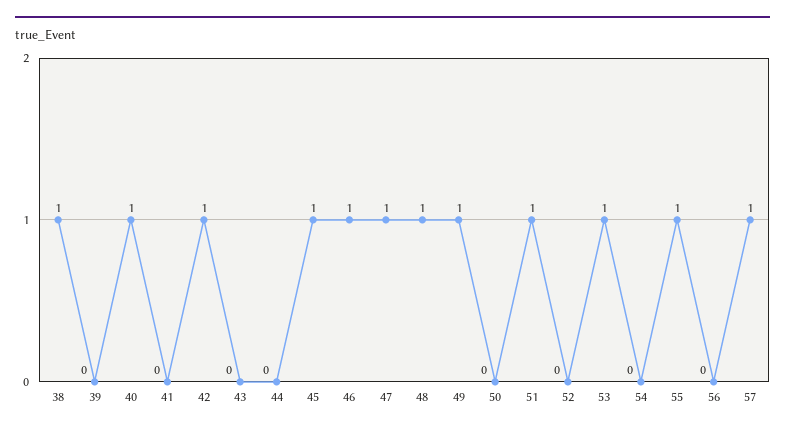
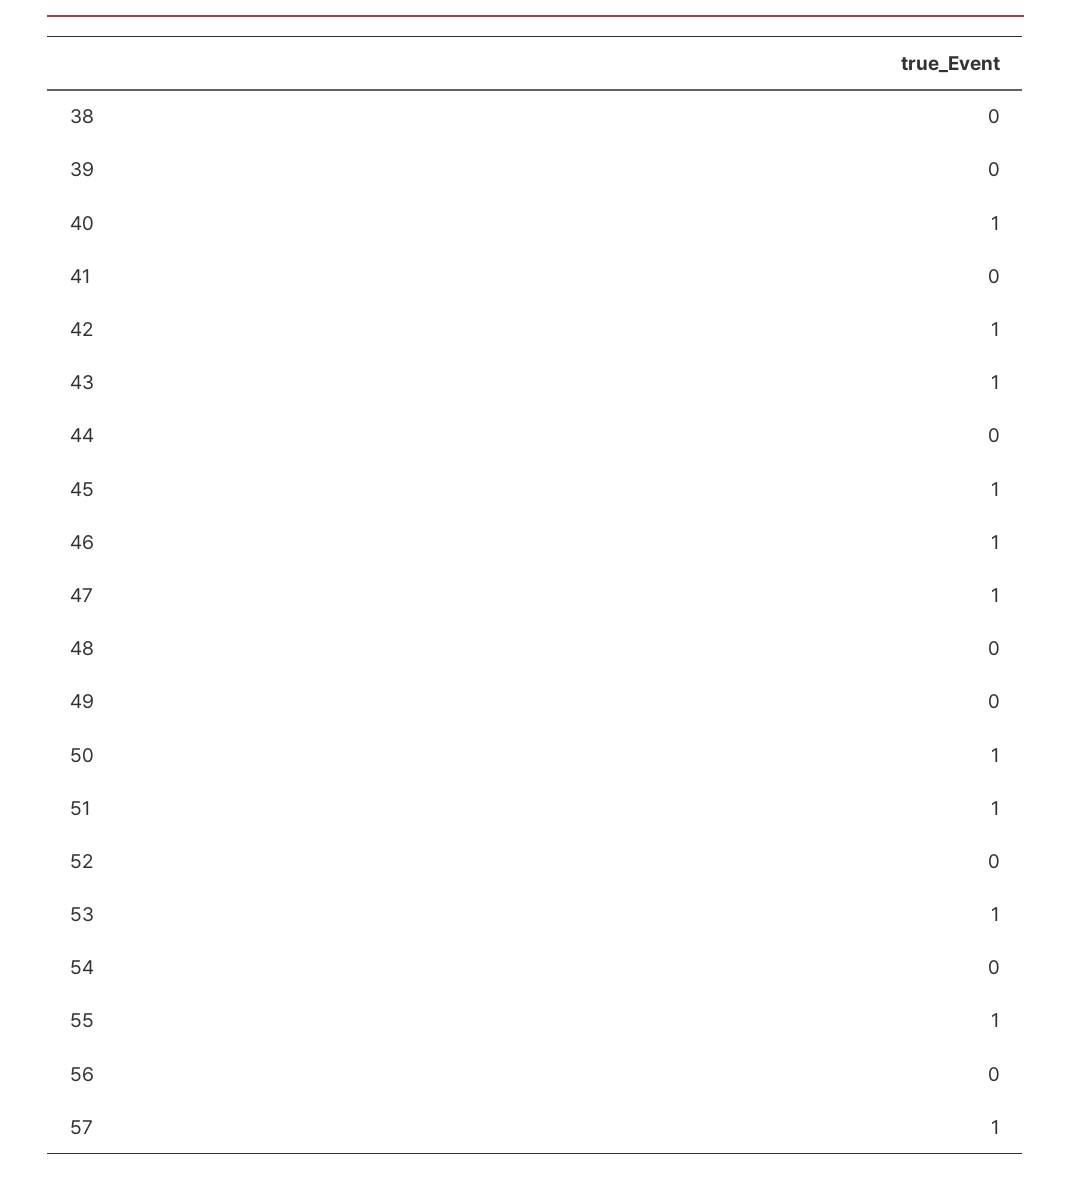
  {
-   "38": 1,
+   "38": 0,
    "39": 0,
    "40": 1,
    "41": 0,
    "42": 1,
-   "43": 0,
+   "43": 1,
    "44": 0,
    "45": 1,
    "46": 1,
    "47": 1,
-   "48": 1,
+   "48": 0,
-   "49": 1,
+   "49": 0,
-   "50": 0,
+   "50": 1,
    "51": 1,
    "52": 0,
    "53": 1,
    "54": 0,
    "55": 1,
    "56": 0,
    "57": 1
  }

